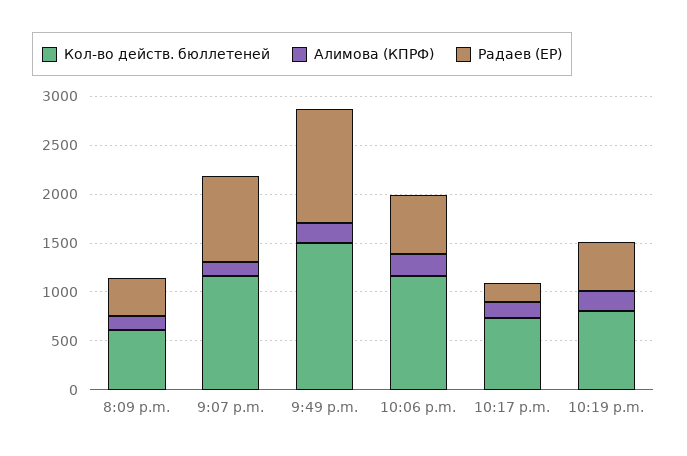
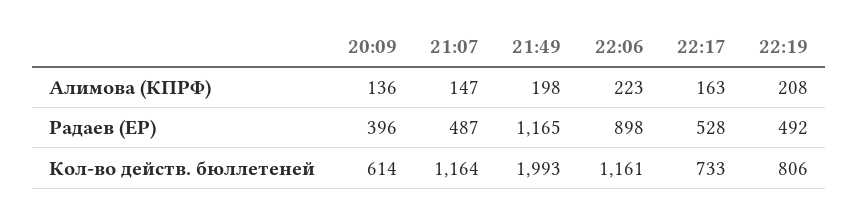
  {
    "Кол-во действ. бюллетеней": {
      "8:09 p.m.": 614,
      "9:07 p.m.": 1164,
-     "9:49 p.m.": 1500,
+     "9:49 p.m.": 1993,
      "10:06 p.m.": 1161,
      "10:17 p.m.": 733,
      "10:19 p.m.": 806
    },
    "Алимова (КПРФ)": {
      "8:09 p.m.": 136,
      "9:07 p.m.": 147,
      "9:49 p.m.": 198,
      "10:06 p.m.": 223,
      "10:17 p.m.": 163,
      "10:19 p.m.": 208
    },
    "Радаев (ЕР)": {
      "8:09 p.m.": 396,
-     "9:07 p.m.": 900,
+     "9:07 p.m.": 487,
      "9:49 p.m.": 1165,
-     "10:06 p.m.": 600,
+     "10:06 p.m.": 898,
-     "10:17 p.m.": 200,
+     "10:17 p.m.": 528,
      "10:19 p.m.": 492
    }
  }

